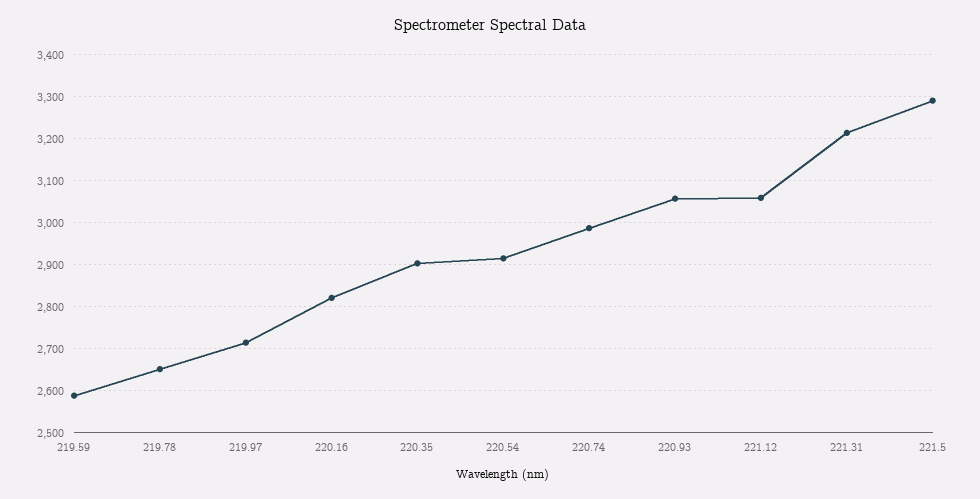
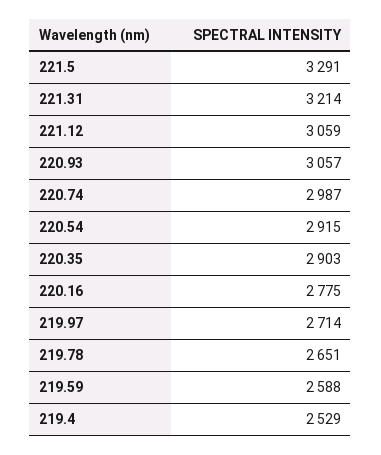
  {
    "219.59": 2588,
    "219.78": 2651,
    "219.97": 2714,
-   "220.16": 2820,
+   "220.16": 2775,
    "220.35": 2903,
    "220.54": 2915,
    "220.74": 2987,
    "220.93": 3057,
    "221.12": 3059,
    "221.31": 3214,
-   "221.5": 3291
+   "221.5": 3291,
+   "219.4": 2529
  }

